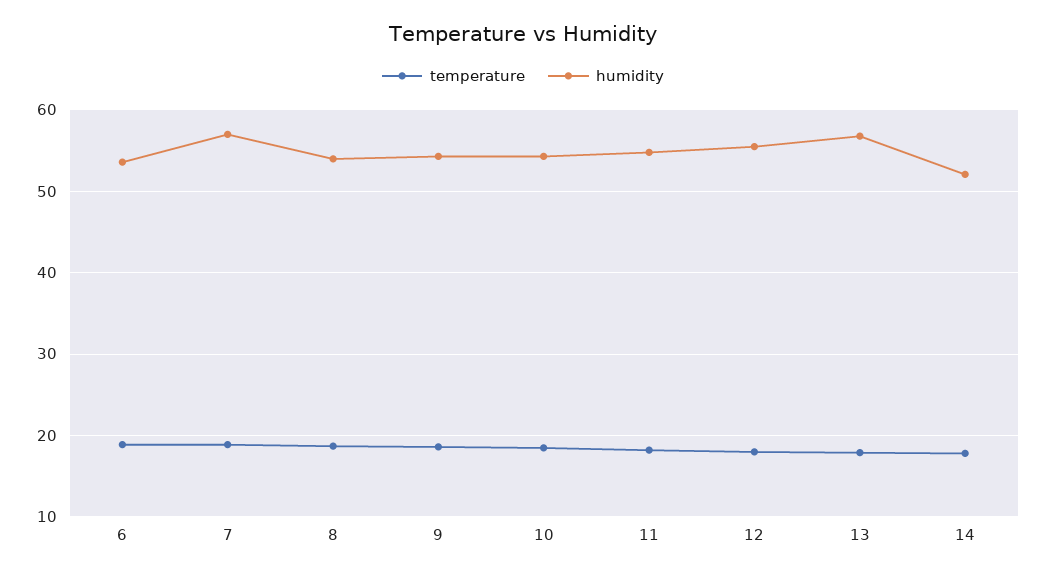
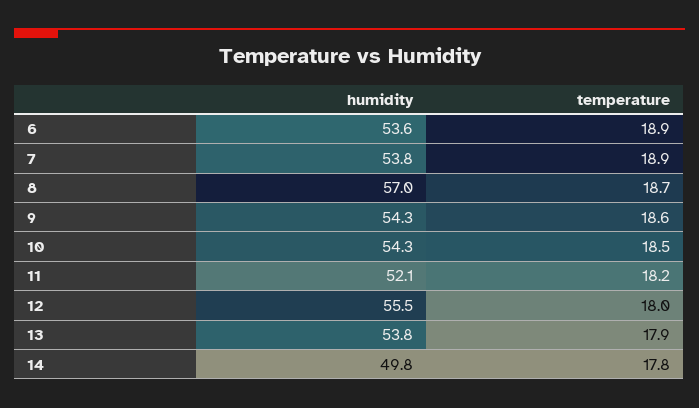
  {
    "temperature": {
      "6": 18.9,
      "7": 18.9,
      "8": 18.7,
      "9": 18.6,
      "10": 18.5,
      "11": 18.2,
      "12": 18,
      "13": 17.9,
      "14": 17.8
    },
    "humidity": {
      "6": 53.6,
-     "7": 57,
+     "7": 53.8,
-     "8": 54,
+     "8": 57,
      "9": 54.3,
      "10": 54.3,
-     "11": 55,
+     "11": 52.1,
      "12": 55.5,
-     "13": 57,
+     "13": 53.8,
-     "14": 52
+     "14": 49.8
    }
  }

